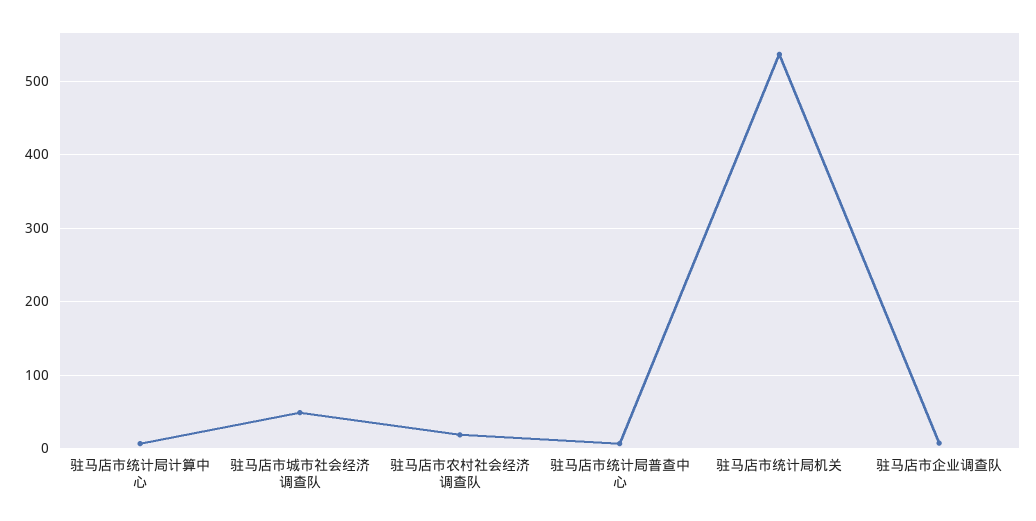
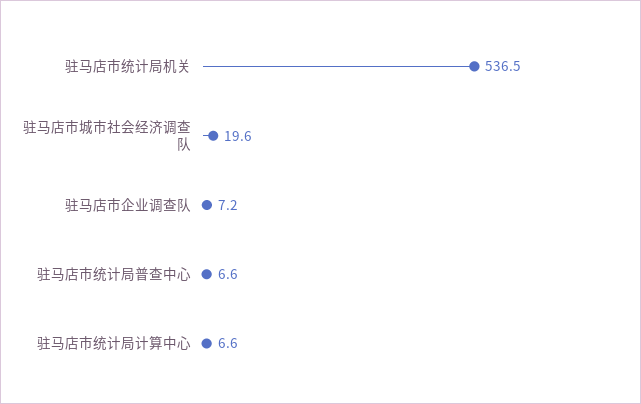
  {
    "驻马店市统计局计算中心": 6.6,
-   "驻马店市城市社会经济调查队": 50,
+   "驻马店市城市社会经济调查队": 19.6,
-   "驻马店市农村社会经济调查队": 20,
    "驻马店市统计局普查中心": 6.6,
    "驻马店市统计局机关": 536.5,
    "驻马店市企业调查队": 7.2
  }

